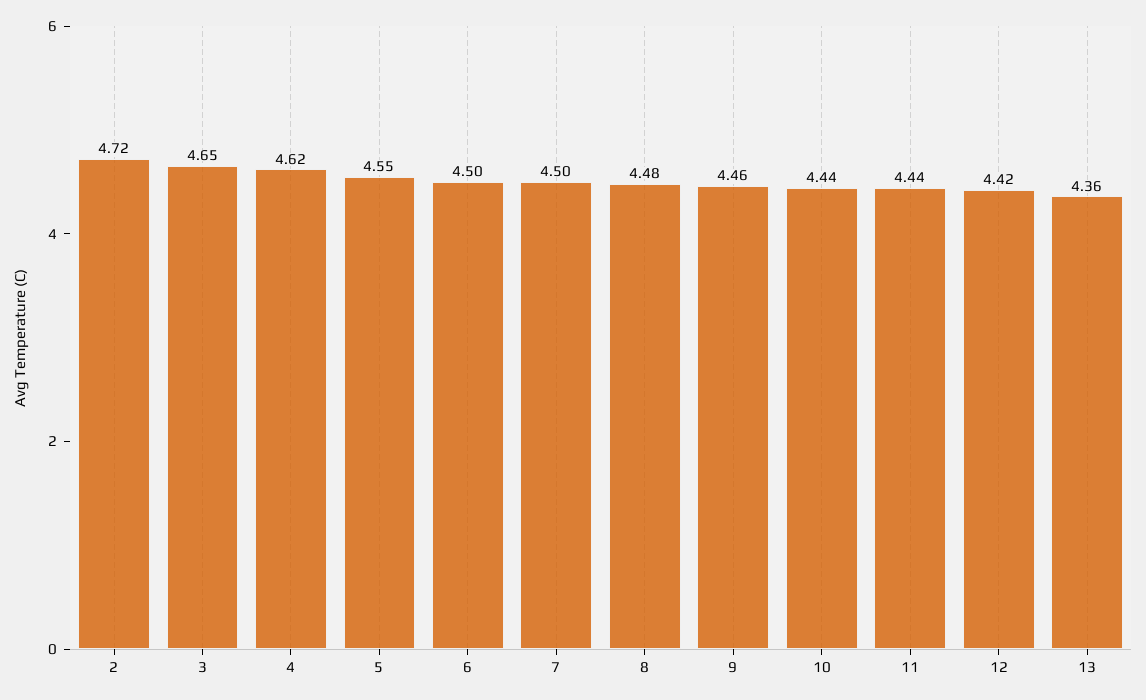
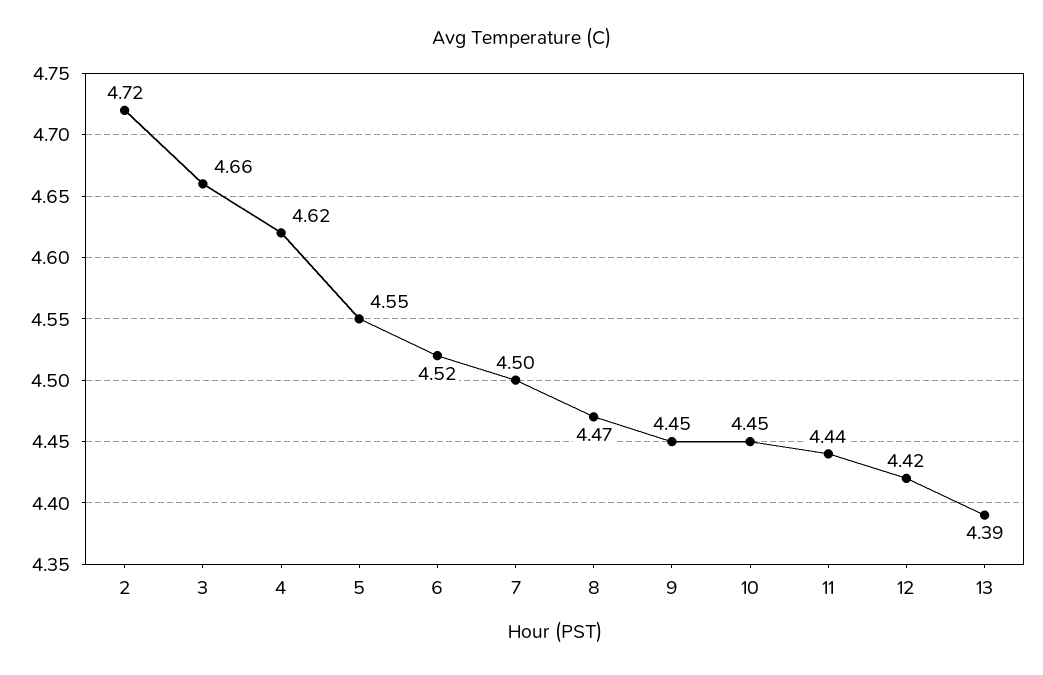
  {
    "2": 4.72,
-   "3": 4.65,
+   "3": 4.66,
    "4": 4.62,
    "5": 4.55,
-   "6": 4.5,
+   "6": 4.52,
    "7": 4.5,
-   "8": 4.48,
+   "8": 4.47,
-   "9": 4.46,
+   "9": 4.45,
-   "10": 4.44,
+   "10": 4.45,
    "11": 4.44,
    "12": 4.42,
-   "13": 4.36
+   "13": 4.39
  }

